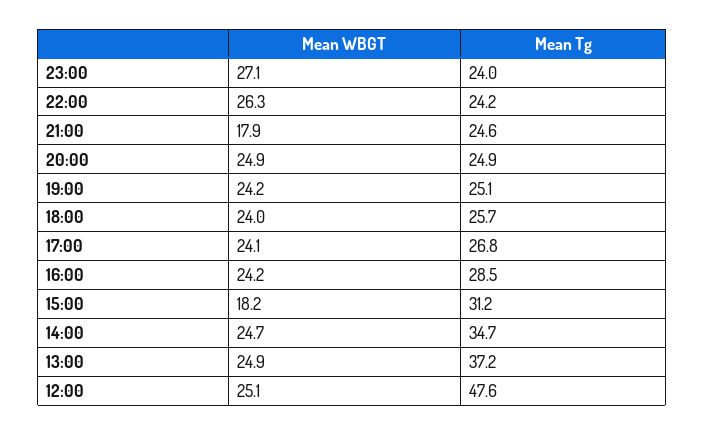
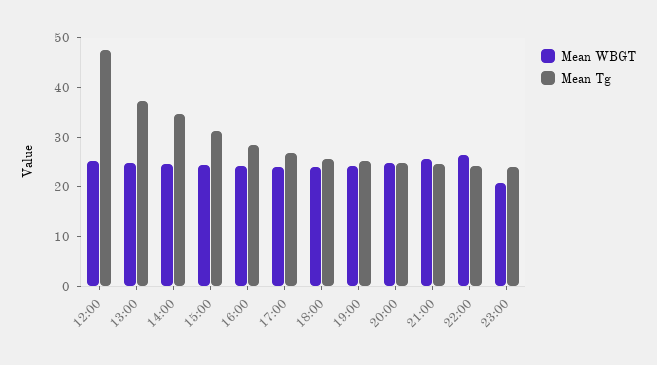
  {
    "Mean WBGT": {
-     "23:00": 27.1,
+     "23:00": 20,
      "22:00": 26.3,
-     "21:00": 17.9,
+     "21:00": 26,
      "20:00": 24.9,
      "19:00": 24.2,
      "18:00": 24,
      "17:00": 24.1,
      "16:00": 24.2,
-     "15:00": 18.2,
+     "15:00": 24,
      "14:00": 24.7,
      "13:00": 24.9,
      "12:00": 25.1
    },
    "Mean Tg": {
      "23:00": 24,
      "22:00": 24.2,
      "21:00": 24.6,
      "20:00": 24.9,
      "19:00": 25.1,
      "18:00": 25.7,
      "17:00": 26.8,
      "16:00": 28.5,
      "15:00": 31.2,
      "14:00": 34.7,
      "13:00": 37.2,
      "12:00": 47.6
    }
  }

